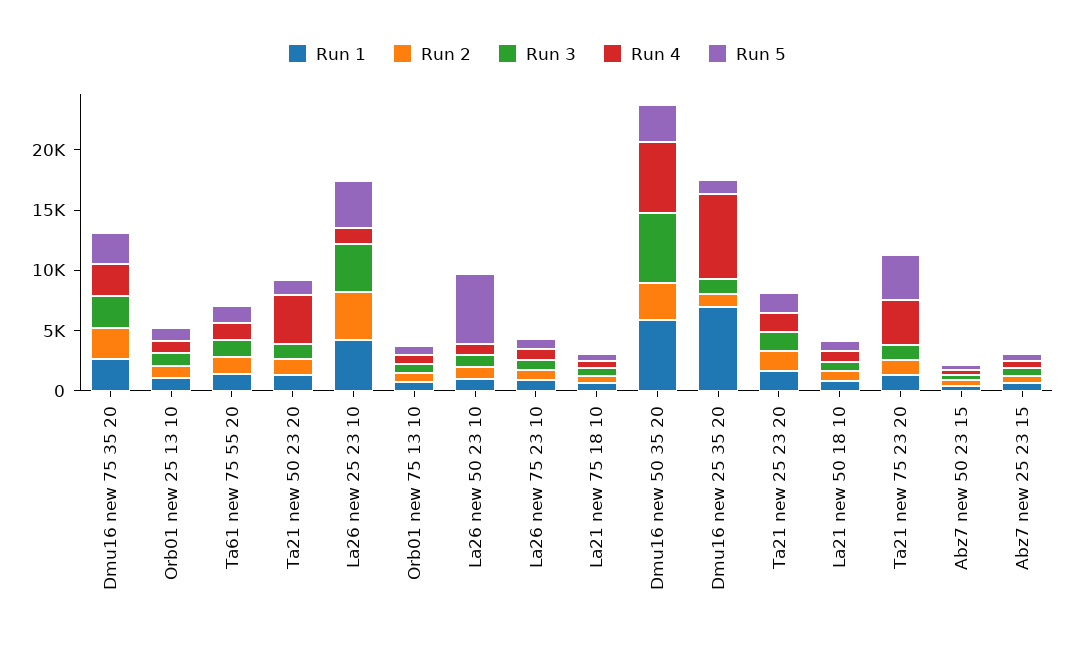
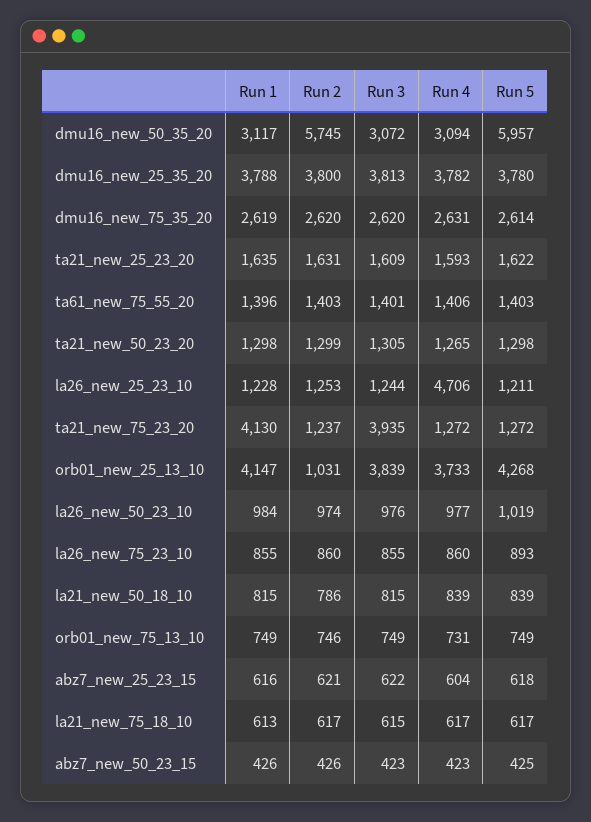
  {
    "Run 1": {
      "Dmu16 new 75 35 20": 2619,
-     "Orb01 new 25 13 10": 1000,
+     "Orb01 new 25 13 10": 4147,
      "Ta61 new 75 55 20": 1396,
      "Ta21 new 50 23 20": 1298,
-     "La26 new 25 23 10": 4000,
+     "La26 new 25 23 10": 1228,
      "Orb01 new 75 13 10": 749,
      "La26 new 50 23 10": 984,
      "La26 new 75 23 10": 855,
      "La21 new 75 18 10": 613,
-     "Dmu16 new 50 35 20": 6000,
+     "Dmu16 new 50 35 20": 3117,
-     "Dmu16 new 25 35 20": 7000,
+     "Dmu16 new 25 35 20": 3788,
      "Ta21 new 25 23 20": 1635,
      "La21 new 50 18 10": 815,
-     "Ta21 new 75 23 20": 1000,
+     "Ta21 new 75 23 20": 4130,
      "Abz7 new 50 23 15": 426,
      "Abz7 new 25 23 15": 616
    },
    "Run 2": {
      "Dmu16 new 75 35 20": 2620,
      "Orb01 new 25 13 10": 1031,
      "Ta61 new 75 55 20": 1403,
      "Ta21 new 50 23 20": 1299,
-     "La26 new 25 23 10": 4000,
+     "La26 new 25 23 10": 1253,
      "Orb01 new 75 13 10": 746,
      "La26 new 50 23 10": 974,
      "La26 new 75 23 10": 860,
      "La21 new 75 18 10": 617,
-     "Dmu16 new 50 35 20": 3000,
+     "Dmu16 new 50 35 20": 5745,
-     "Dmu16 new 25 35 20": 1000,
+     "Dmu16 new 25 35 20": 3800,
      "Ta21 new 25 23 20": 1631,
      "La21 new 50 18 10": 786,
      "Ta21 new 75 23 20": 1237,
      "Abz7 new 50 23 15": 426,
      "Abz7 new 25 23 15": 621
    },
    "Run 3": {
      "Dmu16 new 75 35 20": 2620,
-     "Orb01 new 25 13 10": 1000,
+     "Orb01 new 25 13 10": 3839,
      "Ta61 new 75 55 20": 1401,
      "Ta21 new 50 23 20": 1305,
-     "La26 new 25 23 10": 4000,
+     "La26 new 25 23 10": 1244,
      "Orb01 new 75 13 10": 749,
      "La26 new 50 23 10": 976,
      "La26 new 75 23 10": 855,
      "La21 new 75 18 10": 615,
-     "Dmu16 new 50 35 20": 6000,
+     "Dmu16 new 50 35 20": 3072,
-     "Dmu16 new 25 35 20": 1000,
+     "Dmu16 new 25 35 20": 3813,
      "Ta21 new 25 23 20": 1609,
      "La21 new 50 18 10": 815,
-     "Ta21 new 75 23 20": 1000,
+     "Ta21 new 75 23 20": 3935,
      "Abz7 new 50 23 15": 423,
      "Abz7 new 25 23 15": 622
    },
    "Run 4": {
      "Dmu16 new 75 35 20": 2631,
-     "Orb01 new 25 13 10": 1000,
+     "Orb01 new 25 13 10": 3733,
      "Ta61 new 75 55 20": 1406,
-     "Ta21 new 50 23 20": 4000,
+     "Ta21 new 50 23 20": 1265,
-     "La26 new 25 23 10": 1000,
+     "La26 new 25 23 10": 4706,
      "Orb01 new 75 13 10": 731,
      "La26 new 50 23 10": 977,
      "La26 new 75 23 10": 860,
      "La21 new 75 18 10": 617,
-     "Dmu16 new 50 35 20": 6000,
+     "Dmu16 new 50 35 20": 3094,
-     "Dmu16 new 25 35 20": 7000,
+     "Dmu16 new 25 35 20": 3782,
      "Ta21 new 25 23 20": 1593,
      "La21 new 50 18 10": 839,
-     "Ta21 new 75 23 20": 4000,
+     "Ta21 new 75 23 20": 1272,
      "Abz7 new 50 23 15": 423,
      "Abz7 new 25 23 15": 604
    },
    "Run 5": {
      "Dmu16 new 75 35 20": 2614,
-     "Orb01 new 25 13 10": 1000,
+     "Orb01 new 25 13 10": 4268,
      "Ta61 new 75 55 20": 1403,
      "Ta21 new 50 23 20": 1298,
-     "La26 new 25 23 10": 4000,
+     "La26 new 25 23 10": 1211,
      "Orb01 new 75 13 10": 749,
-     "La26 new 50 23 10": 6000,
+     "La26 new 50 23 10": 1019,
      "La26 new 75 23 10": 893,
      "La21 new 75 18 10": 617,
-     "Dmu16 new 50 35 20": 3000,
+     "Dmu16 new 50 35 20": 5957,
-     "Dmu16 new 25 35 20": 1000,
+     "Dmu16 new 25 35 20": 3780,
      "Ta21 new 25 23 20": 1622,
      "La21 new 50 18 10": 839,
-     "Ta21 new 75 23 20": 4000,
+     "Ta21 new 75 23 20": 1272,
      "Abz7 new 50 23 15": 425,
      "Abz7 new 25 23 15": 618
    }
  }

